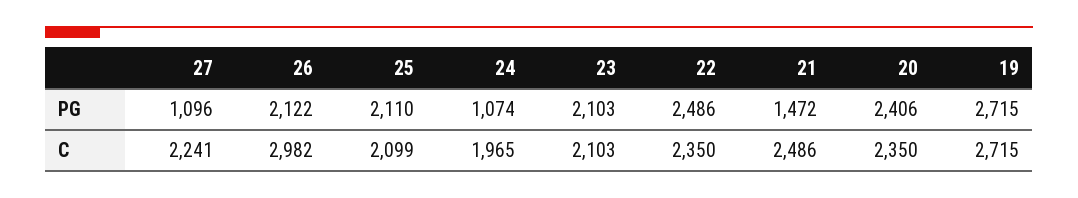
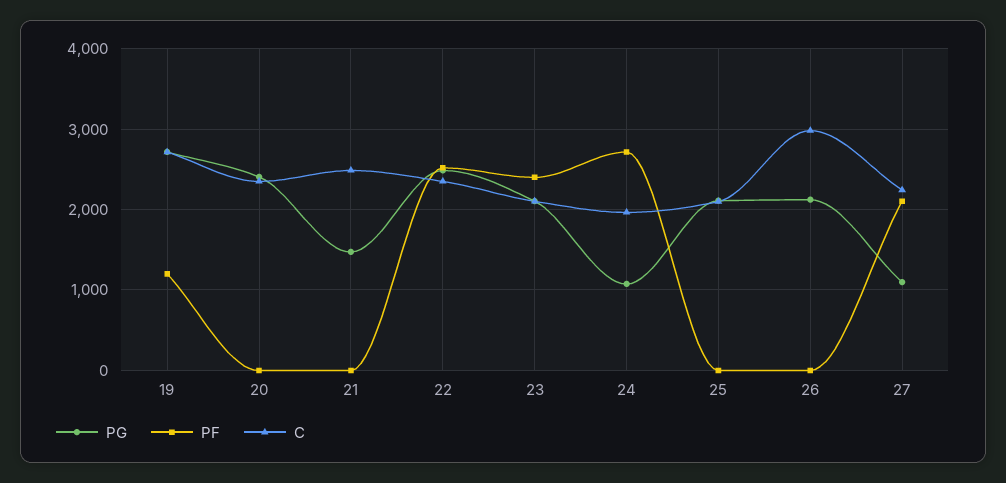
  {
    "PG": {
      "27": 1096,
      "26": 2122,
      "25": 2110,
      "24": 1074,
      "23": 2103,
      "22": 2486,
      "21": 1472,
      "20": 2406,
      "19": 2715
    },
    "C": {
      "27": 2241,
      "26": 2982,
      "25": 2099,
      "24": 1965,
      "23": 2103,
      "22": 2350,
      "21": 2486,
      "20": 2350,
      "19": 2715
-   }
+   },
+   "PF": {
+     "19": 1200,
+     "20": 0,
+     "21": 0,
+     "22": 2500,
+     "23": 2400,
+     "24": 2700,
+     "25": 0,
+     "26": 0,
+     "27": 2100
+   }
  }

